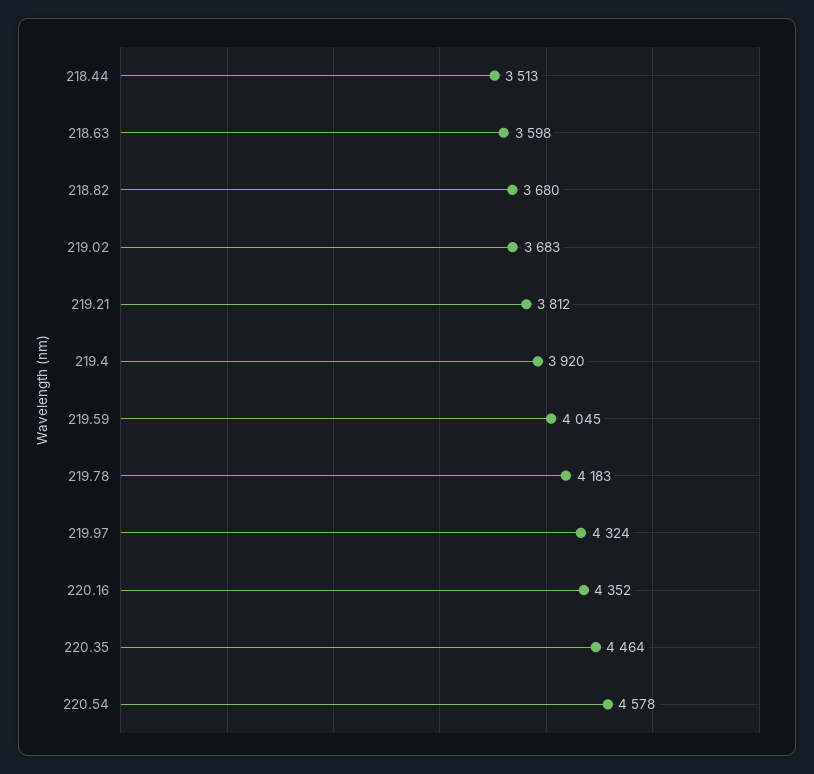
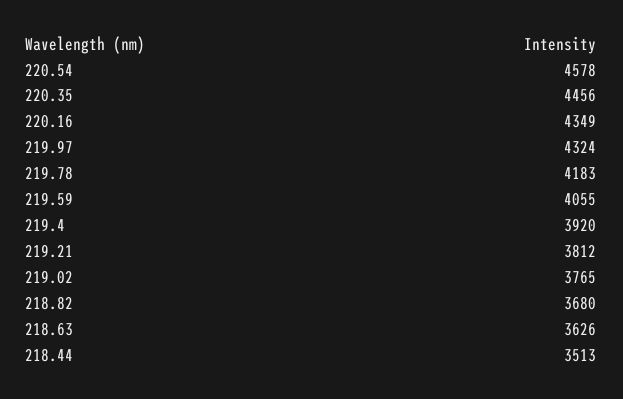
  {
    "218.44": 3513,
-   "218.63": 3598,
+   "218.63": 3626,
    "218.82": 3680,
-   "219.02": 3683,
+   "219.02": 3765,
    "219.21": 3812,
    "219.4": 3920,
-   "219.59": 4045,
+   "219.59": 4055,
    "219.78": 4183,
    "219.97": 4324,
-   "220.16": 4352,
+   "220.16": 4349,
-   "220.35": 4464,
+   "220.35": 4456,
    "220.54": 4578
  }

